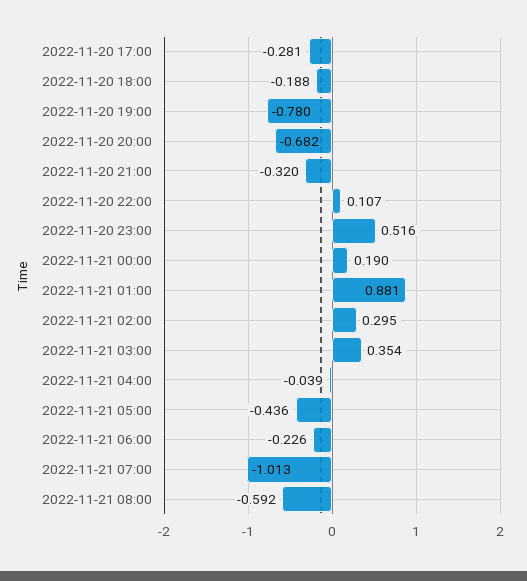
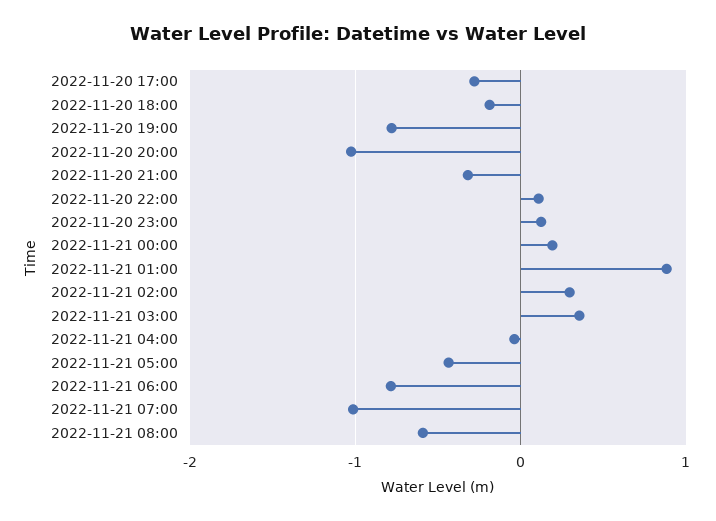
  {
    "2022-11-20 17:00": -0.281,
    "2022-11-20 18:00": -0.188,
    "2022-11-20 19:00": -0.78,
-   "2022-11-20 20:00": -0.682,
+   "2022-11-20 20:00": -1,
    "2022-11-20 21:00": -0.32,
    "2022-11-20 22:00": 0.107,
-   "2022-11-20 23:00": 0.516,
+   "2022-11-20 23:00": 0.1,
    "2022-11-21 00:00": 0.19,
    "2022-11-21 01:00": 0.881,
    "2022-11-21 02:00": 0.295,
    "2022-11-21 03:00": 0.354,
    "2022-11-21 04:00": -0.039,
    "2022-11-21 05:00": -0.436,
-   "2022-11-21 06:00": -0.226,
+   "2022-11-21 06:00": -0.8,
    "2022-11-21 07:00": -1.013,
    "2022-11-21 08:00": -0.592
  }

